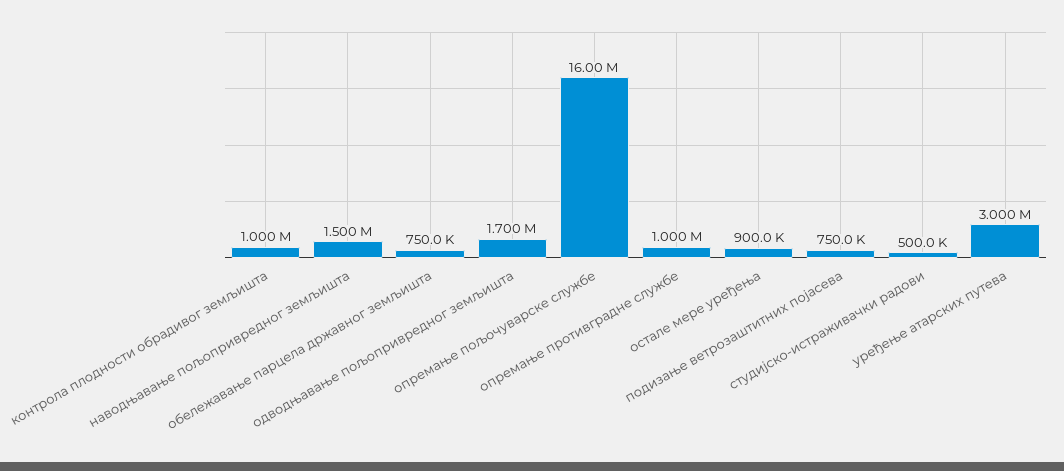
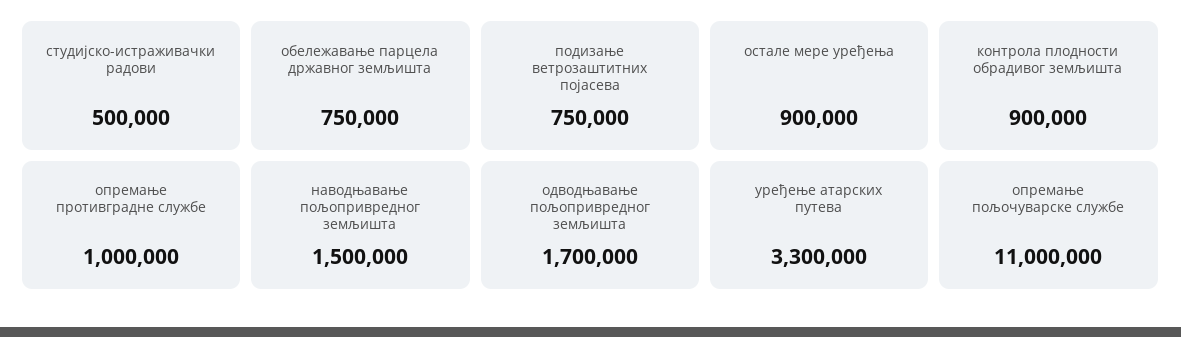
  {
-   "контрола плодности обрадивог земљишта": 1000000,
+   "контрола плодности обрадивог земљишта": 900000,
    "наводњавање пољопривредног земљишта": 1500000,
    "обележавање парцела државног земљишта": 750000,
    "одводњавање пољопривредног земљишта": 1700000,
-   "опремање пољочуварске службе": 16000000,
+   "опремање пољочуварске службе": 11000000,
    "опремање противградне службе": 1000000,
    "остале мере уређења": 900000,
    "подизање ветрозаштитних појасева": 750000,
    "студијско-истраживачки радови": 500000,
-   "уређење атарских путева": 3000000
+   "уређење атарских путева": 3300000
  }

